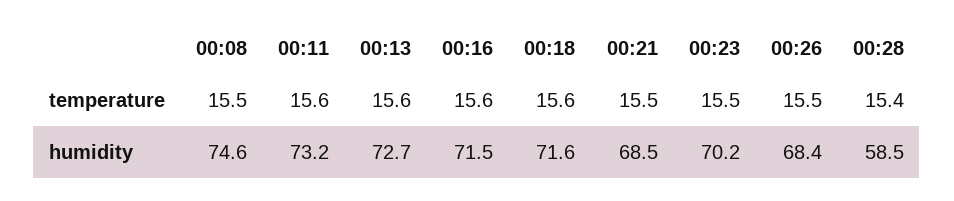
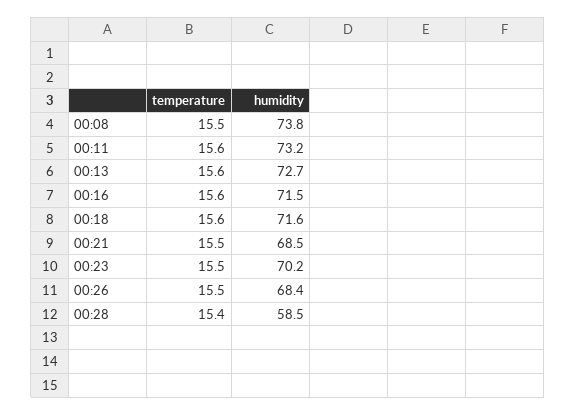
  {
    "00:08": {
      "temperature": 15.5,
-     "humidity": 74.6
+     "humidity": 73.8
    },
    "00:11": {
      "temperature": 15.6,
      "humidity": 73.2
    },
    "00:13": {
      "temperature": 15.6,
      "humidity": 72.7
    },
    "00:16": {
      "temperature": 15.6,
      "humidity": 71.5
    },
    "00:18": {
      "temperature": 15.6,
      "humidity": 71.6
    },
    "00:21": {
      "temperature": 15.5,
      "humidity": 68.5
    },
    "00:23": {
      "temperature": 15.5,
      "humidity": 70.2
    },
    "00:26": {
      "temperature": 15.5,
      "humidity": 68.4
    },
    "00:28": {
      "temperature": 15.4,
      "humidity": 58.5
    }
  }

